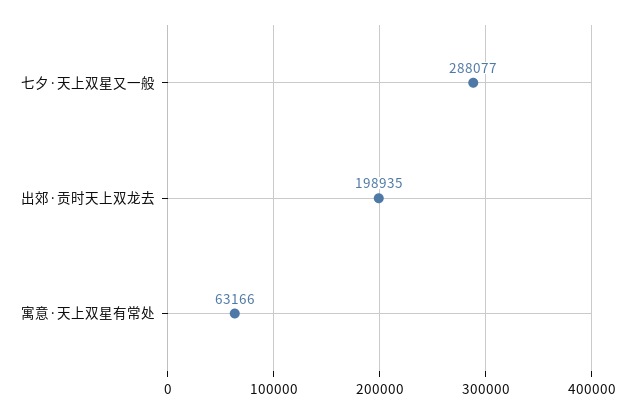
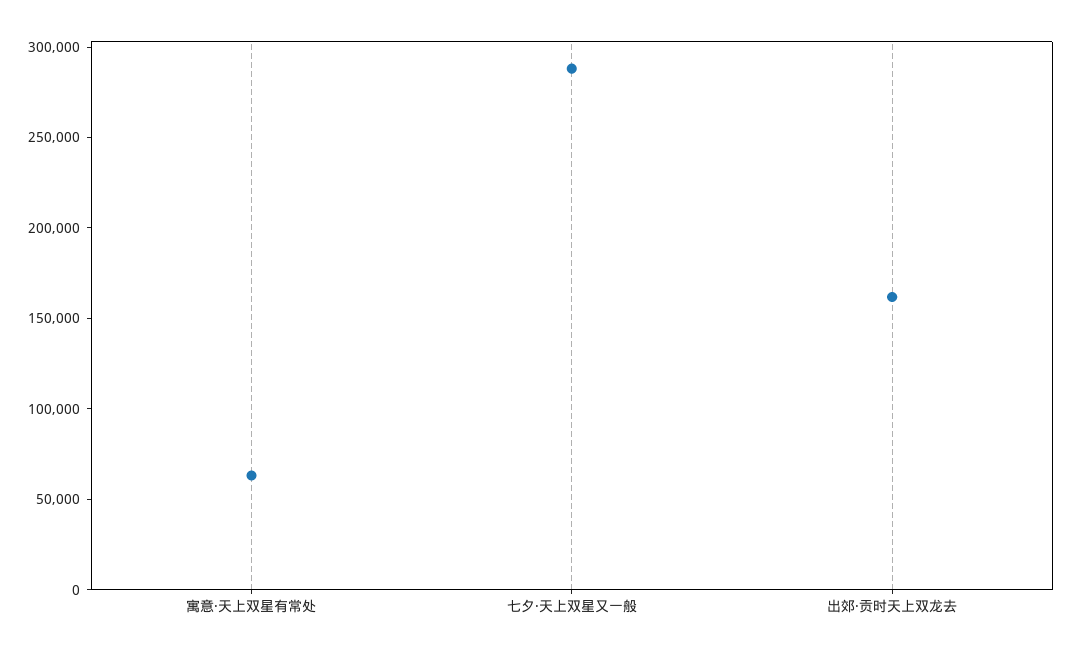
  {
    "七夕·天上双星又一般": 288077,
-   "出郊·贡时天上双龙去": 198935,
+   "出郊·贡时天上双龙去": 160000,
    "寓意·天上双星有常处": 63166
  }

